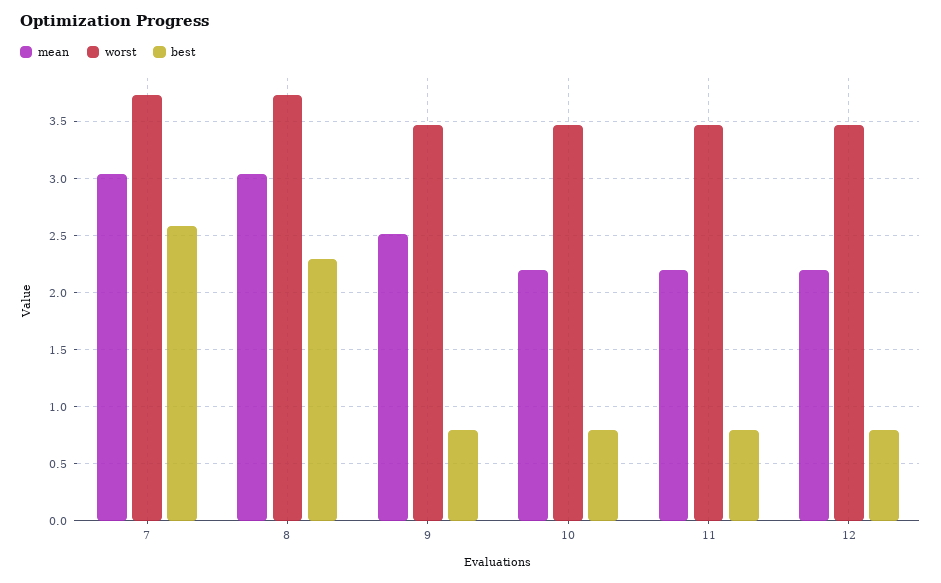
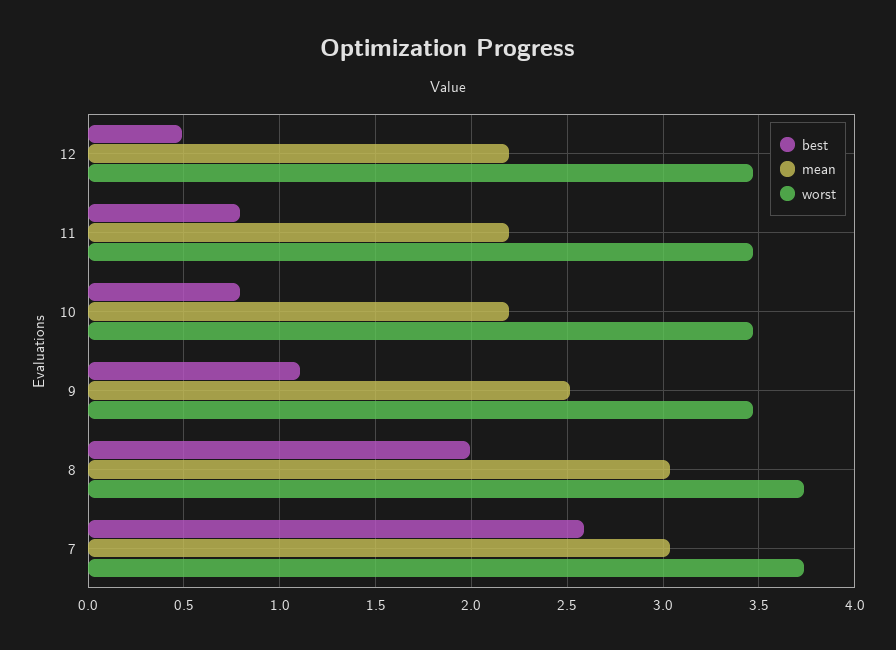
  {
    "mean": {
      "7": 3.05,
      "8": 3.05,
      "9": 2.5,
      "10": 2.2,
      "11": 2.2,
      "12": 2.2
    },
    "worst": {
      "7": 3.75,
      "8": 3.75,
      "9": 3.45,
      "10": 3.45,
      "11": 3.45,
      "12": 3.45
    },
    "best": {
      "7": 2.6,
-     "8": 2.3,
+     "8": 2,
-     "9": 0.8,
+     "9": 1.1,
      "10": 0.8,
      "11": 0.8,
-     "12": 0.8
+     "12": 0.5
    }
  }

